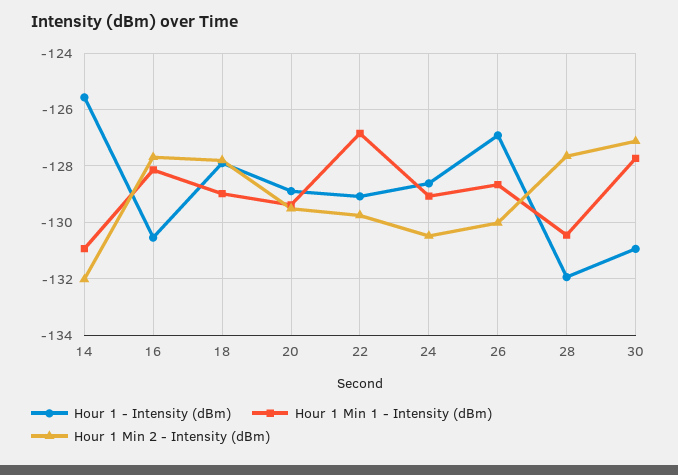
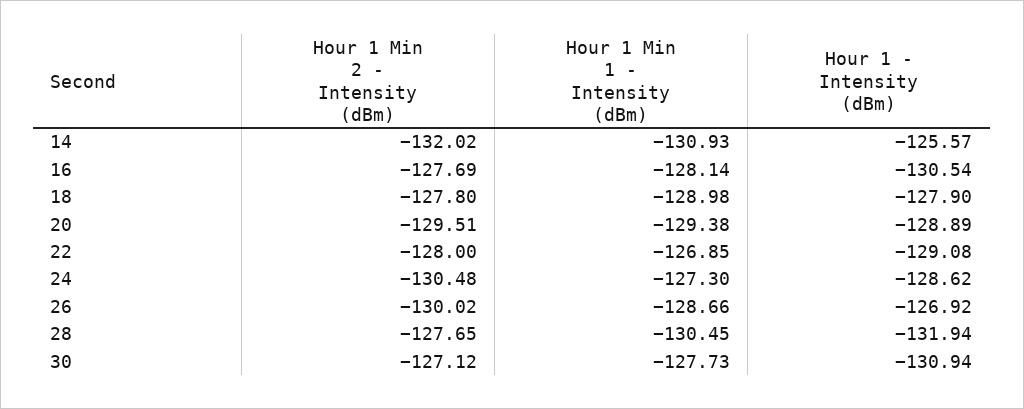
  {
    "Hour 1 - Intensity (dBm)": {
      "14": -125.57,
      "16": -130.54,
      "18": -127.9,
      "20": -128.89,
      "22": -129.08,
      "24": -128.62,
      "26": -126.92,
      "28": -131.94,
      "30": -130.94
    },
    "Hour 1 Min 1 - Intensity (dBm)": {
      "14": -130.93,
      "16": -128.14,
      "18": -128.98,
      "20": -129.38,
      "22": -126.85,
-     "24": -129,
+     "24": -127.3,
      "26": -128.66,
      "28": -130.45,
      "30": -127.73
    },
    "Hour 1 Min 2 - Intensity (dBm)": {
      "14": -132.02,
      "16": -127.69,
      "18": -127.8,
      "20": -129.51,
-     "22": -129.75,
+     "22": -128,
      "24": -130.48,
      "26": -130.02,
      "28": -127.65,
      "30": -127.12
    }
  }

